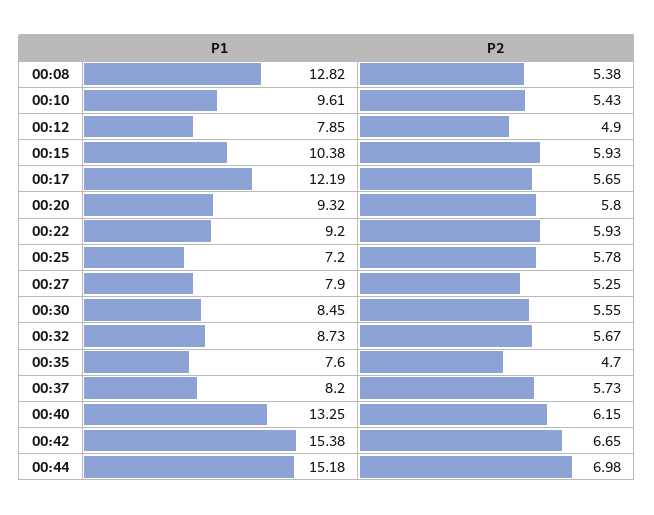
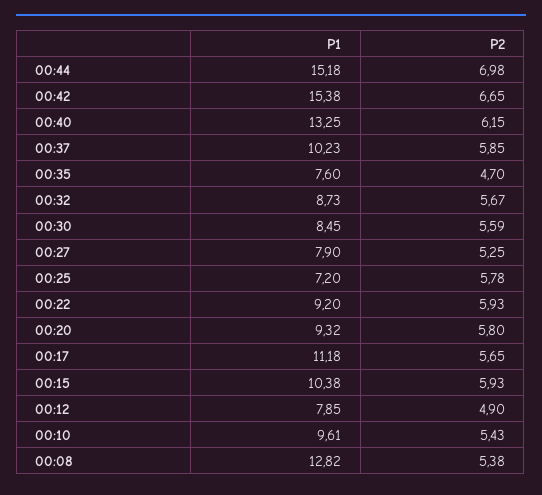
  {
    "P1": {
      "00:08": 12.82,
      "00:10": 9.61,
      "00:12": 7.85,
      "00:15": 10.38,
-     "00:17": 12.19,
+     "00:17": 11.18,
      "00:20": 9.32,
      "00:22": 9.2,
      "00:25": 7.2,
      "00:27": 7.9,
      "00:30": 8.45,
      "00:32": 8.73,
      "00:35": 7.6,
-     "00:37": 8.2,
+     "00:37": 10.23,
      "00:40": 13.25,
      "00:42": 15.38,
      "00:44": 15.18
    },
    "P2": {
      "00:08": 5.38,
      "00:10": 5.43,
      "00:12": 4.9,
      "00:15": 5.93,
      "00:17": 5.65,
      "00:20": 5.8,
      "00:22": 5.93,
      "00:25": 5.78,
      "00:27": 5.25,
-     "00:30": 5.55,
+     "00:30": 5.59,
      "00:32": 5.67,
      "00:35": 4.7,
-     "00:37": 5.73,
+     "00:37": 5.85,
      "00:40": 6.15,
      "00:42": 6.65,
      "00:44": 6.98
    }
  }

